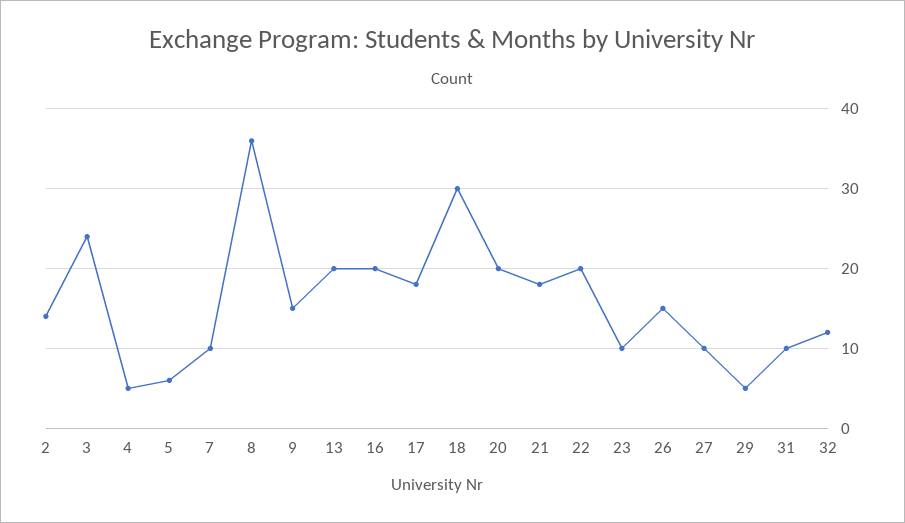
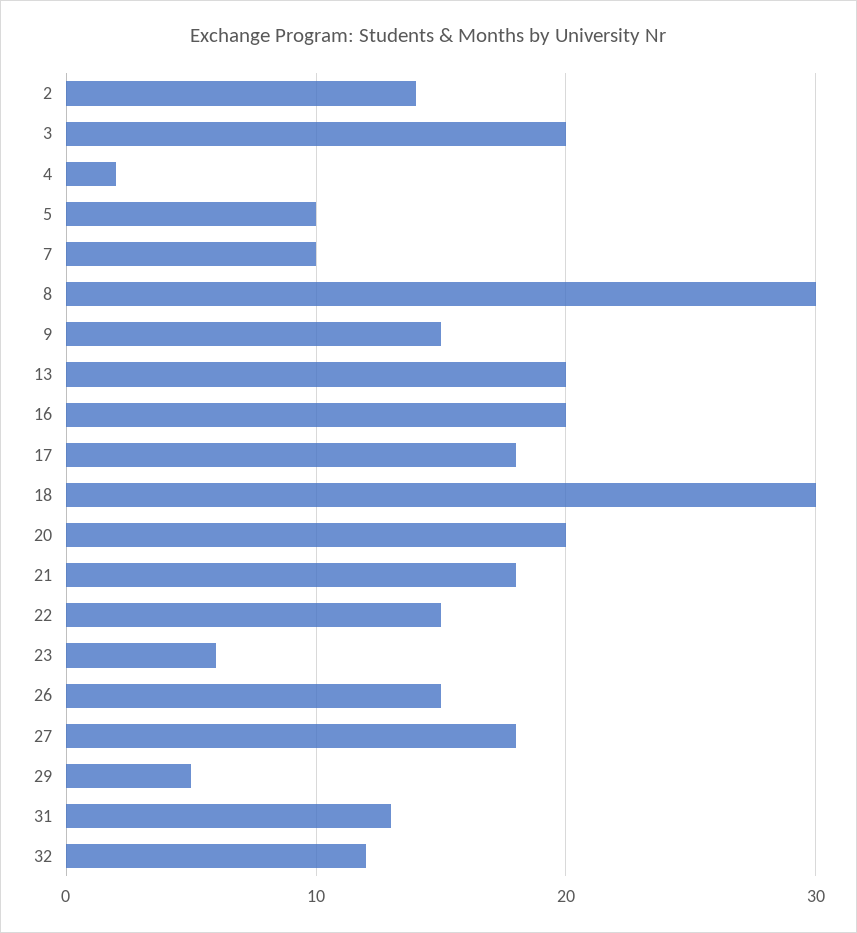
  {
    "2": 14,
-   "3": 24,
+   "3": 20,
-   "4": 5,
+   "4": 2,
-   "5": 6,
+   "5": 10,
    "7": 10,
-   "8": 36,
+   "8": 30,
    "9": 15,
    "13": 20,
    "16": 20,
    "17": 18,
    "18": 30,
    "20": 20,
    "21": 18,
-   "22": 20,
+   "22": 15,
-   "23": 10,
+   "23": 6,
    "26": 15,
-   "27": 10,
+   "27": 18,
    "29": 5,
-   "31": 10,
+   "31": 13,
    "32": 12
  }

